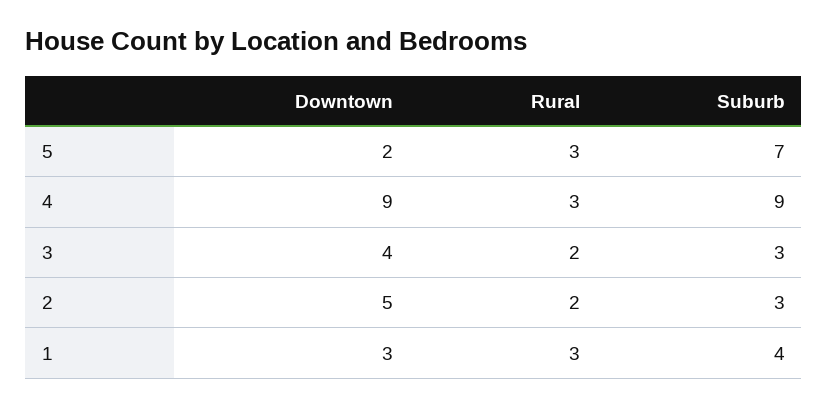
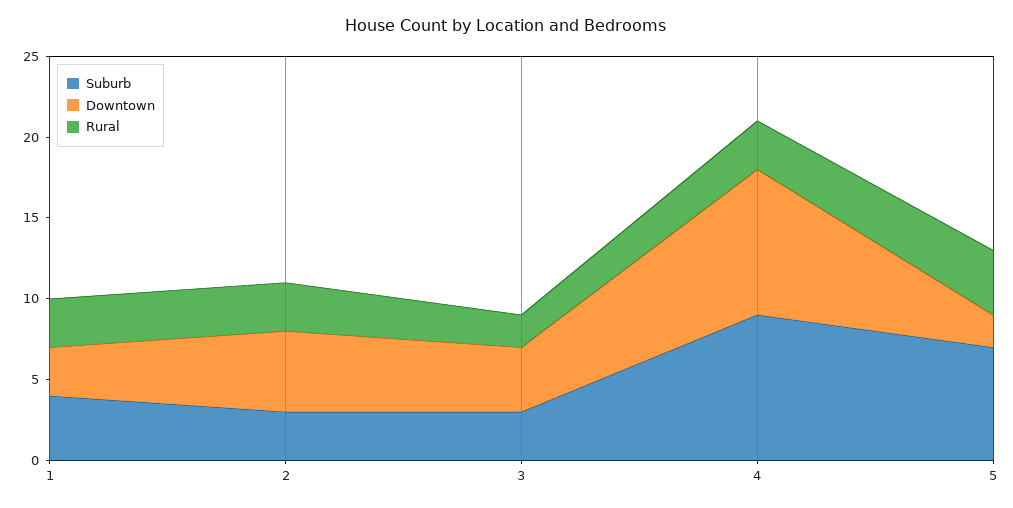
  {
    "Downtown": {
      "5": 2,
      "4": 9,
      "3": 4,
      "2": 5,
      "1": 3
    },
    "Rural": {
-     "5": 3,
+     "5": 4,
      "4": 3,
      "3": 2,
-     "2": 2,
+     "2": 3,
      "1": 3
    },
    "Suburb": {
      "5": 7,
      "4": 9,
      "3": 3,
      "2": 3,
      "1": 4
    }
  }

